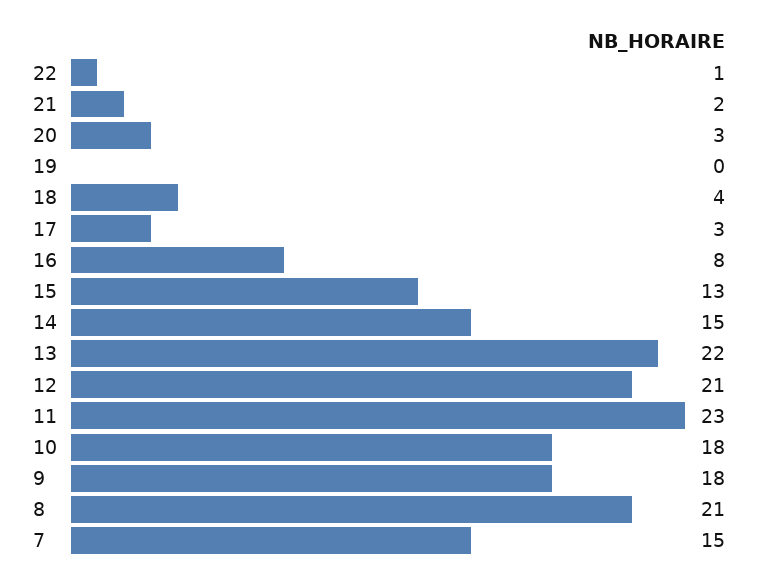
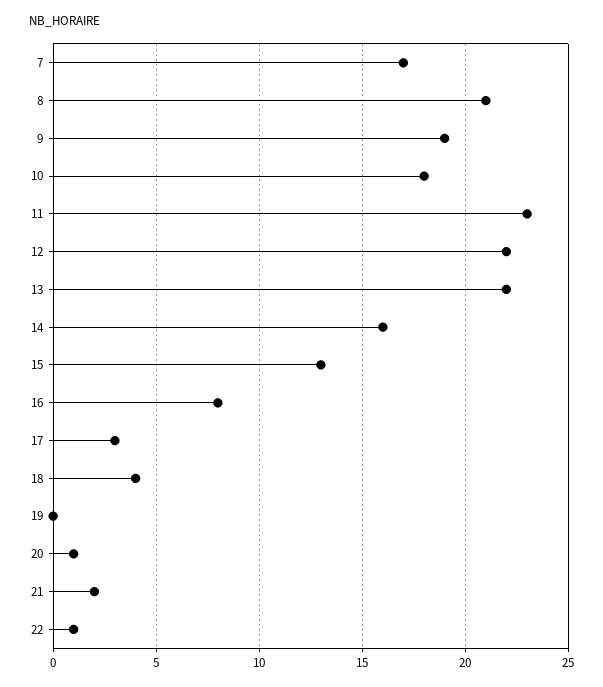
  {
    "22": 1,
    "21": 2,
-   "20": 3,
+   "20": 1,
    "19": 0,
    "18": 4,
    "17": 3,
    "16": 8,
    "15": 13,
-   "14": 15,
+   "14": 16,
    "13": 22,
-   "12": 21,
+   "12": 22,
    "11": 23,
    "10": 18,
-   "9": 18,
+   "9": 19,
    "8": 21,
-   "7": 15
+   "7": 17
  }

